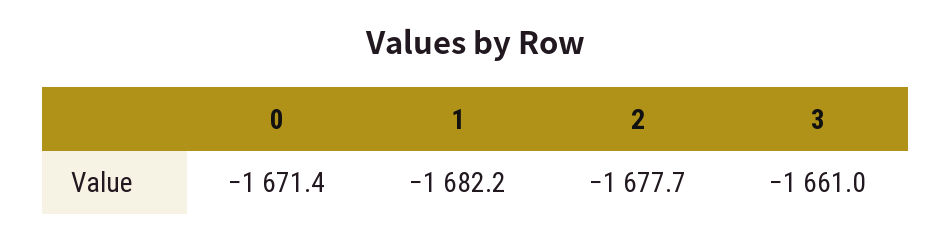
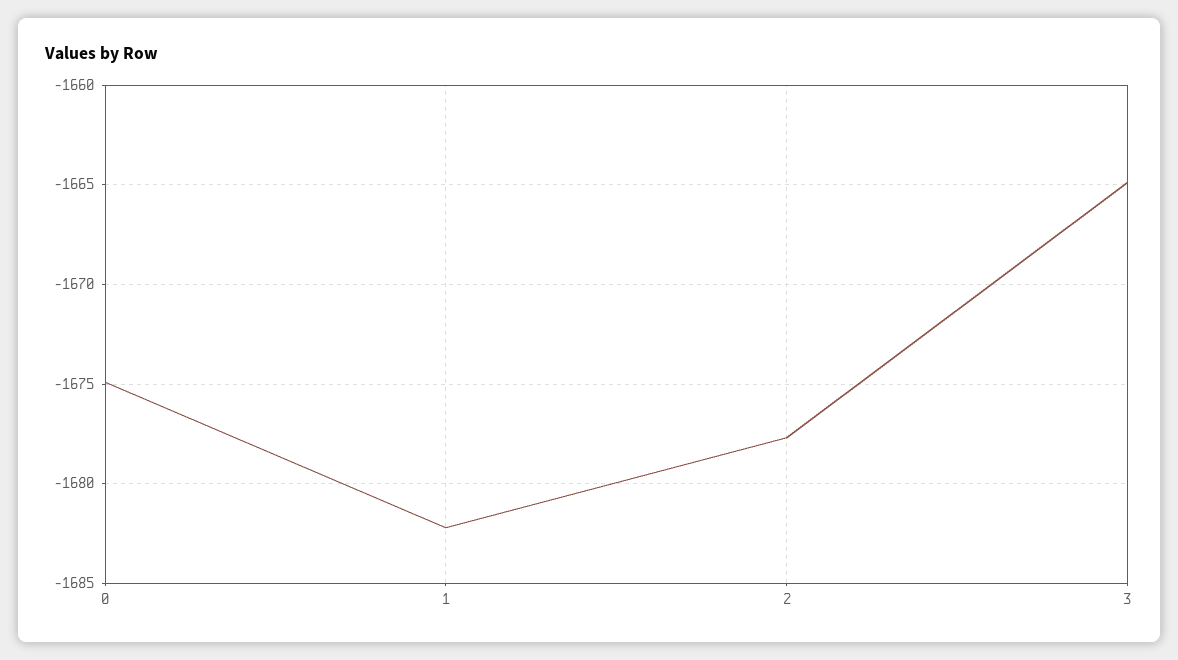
  {
-   "0": -1671.4,
+   "0": -1675,
    "1": -1682.2,
    "2": -1677.7,
-   "3": -1661
+   "3": -1665
  }

